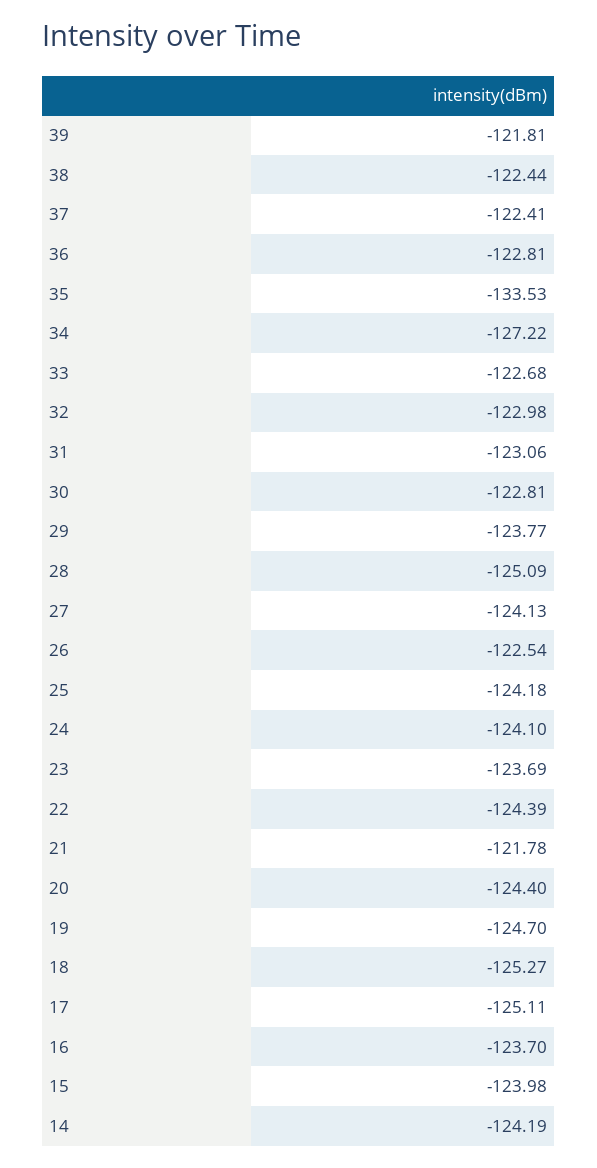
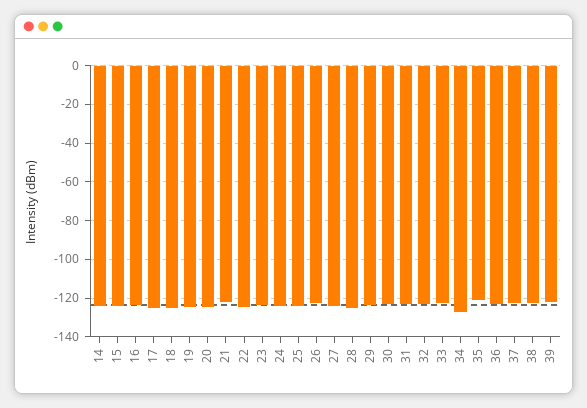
  {
    "39": -121.81,
    "38": -122.44,
    "37": -122.41,
    "36": -122.81,
-   "35": -133.53,
+   "35": -120,
    "34": -127.22,
    "33": -122.68,
    "32": -122.98,
    "31": -123.06,
    "30": -122.81,
    "29": -123.77,
    "28": -125.09,
    "27": -124.13,
    "26": -122.54,
    "25": -124.18,
    "24": -124.1,
    "23": -123.69,
    "22": -124.39,
    "21": -121.78,
    "20": -124.4,
    "19": -124.7,
    "18": -125.27,
    "17": -125.11,
    "16": -123.7,
    "15": -123.98,
    "14": -124.19
  }

